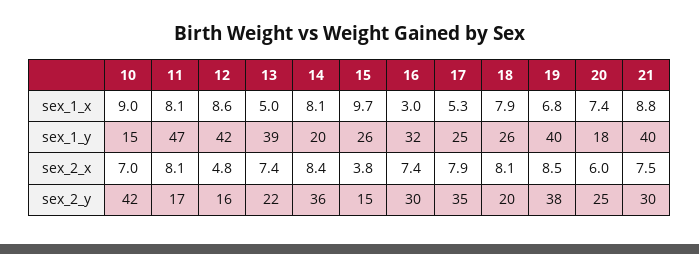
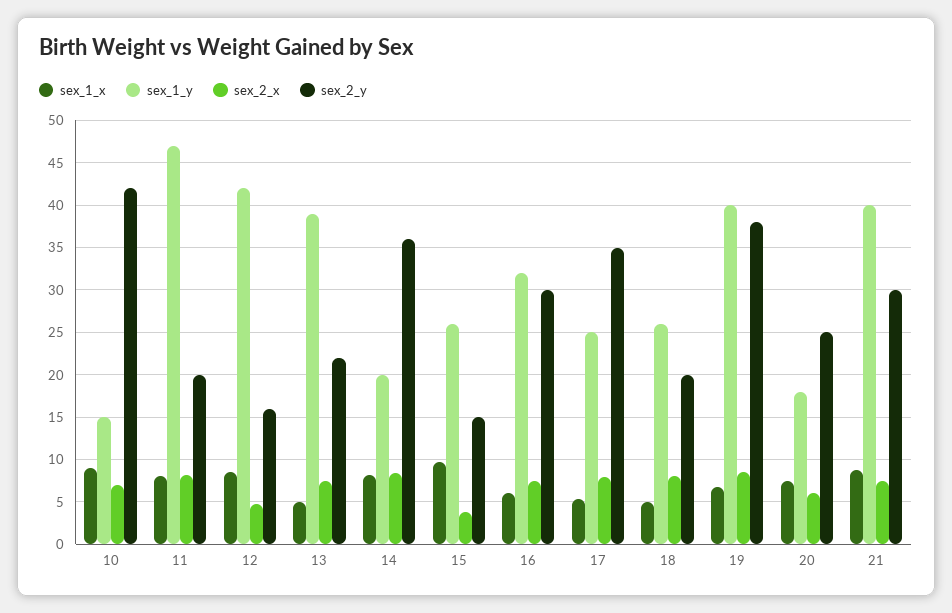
  {
    "sex_1_x": {
      "10": 9,
      "11": 8.1,
      "12": 8.6,
      "13": 5,
      "14": 8.1,
      "15": 9.7,
-     "16": 3,
+     "16": 6,
      "17": 5.3,
-     "18": 7.9,
+     "18": 5,
      "19": 6.8,
      "20": 7.4,
      "21": 8.8
    },
    "sex_1_y": {
      "10": 15,
      "11": 47,
      "12": 42,
      "13": 39,
      "14": 20,
      "15": 26,
      "16": 32,
      "17": 25,
      "18": 26,
      "19": 40,
      "20": 18,
      "21": 40
    },
    "sex_2_x": {
      "10": 7,
      "11": 8.1,
      "12": 4.8,
      "13": 7.4,
      "14": 8.4,
      "15": 3.8,
      "16": 7.4,
      "17": 7.9,
      "18": 8.1,
      "19": 8.5,
      "20": 6,
      "21": 7.5
    },
    "sex_2_y": {
      "10": 42,
-     "11": 17,
+     "11": 20,
      "12": 16,
      "13": 22,
      "14": 36,
      "15": 15,
      "16": 30,
      "17": 35,
      "18": 20,
      "19": 38,
      "20": 25,
      "21": 30
    }
  }

